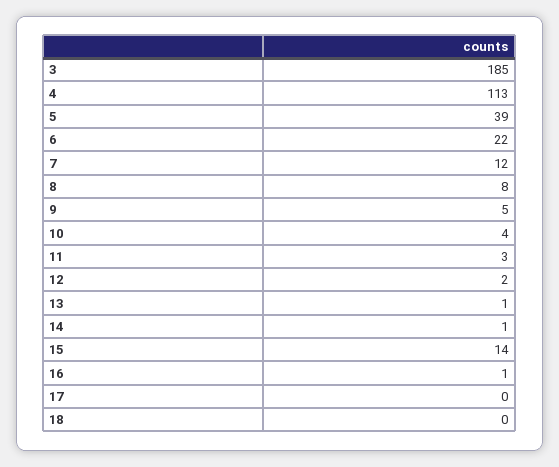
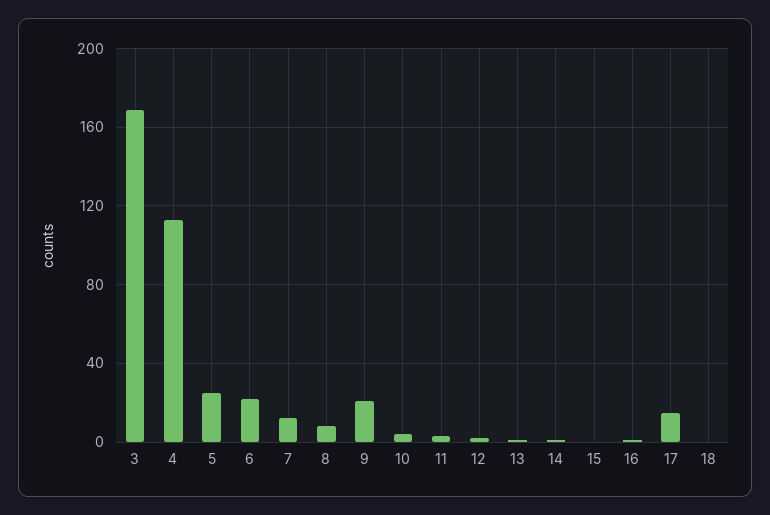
  {
-   "3": 185,
+   "3": 170,
    "4": 113,
-   "5": 39,
+   "5": 25,
    "6": 22,
    "7": 12,
    "8": 8,
-   "9": 5,
+   "9": 20,
    "10": 4,
    "11": 3,
    "12": 2,
    "13": 1,
    "14": 1,
-   "15": 14,
+   "15": 0,
    "16": 1,
-   "17": 0,
+   "17": 15,
    "18": 0
  }

